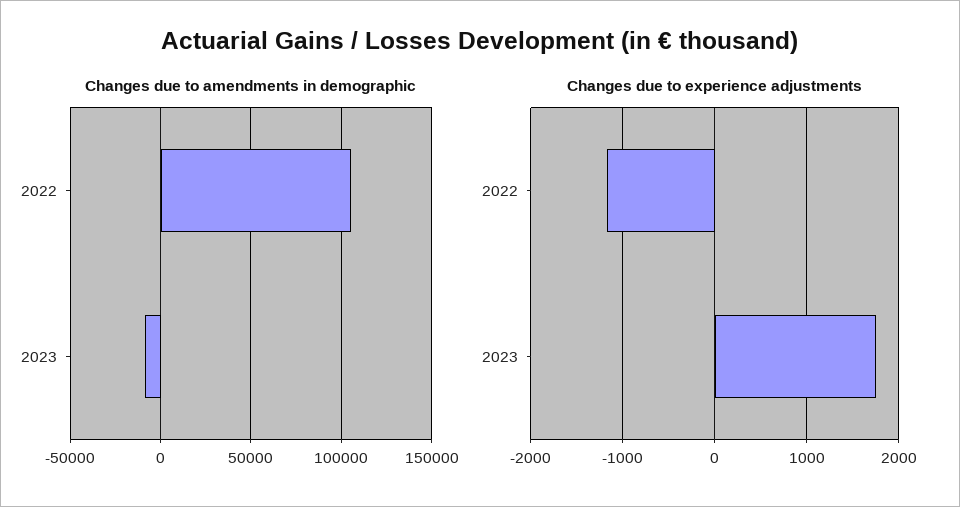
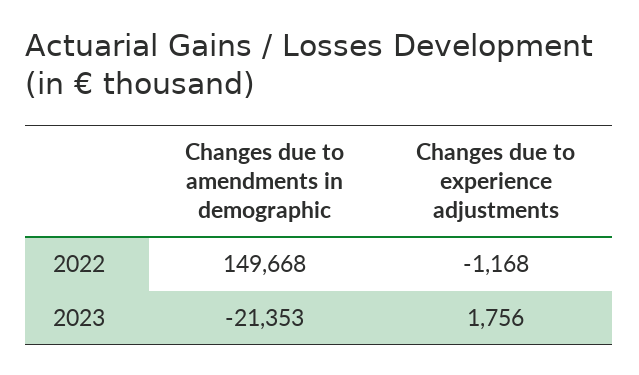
  {
    "Changes due to amendments in demographic": {
-     "2022": 105000,
+     "2022": 149668,
-     "2023": -10000
+     "2023": -21353
    },
    "Changes due to experience adjustments": {
      "2022": -1168,
      "2023": 1756
    }
  }

